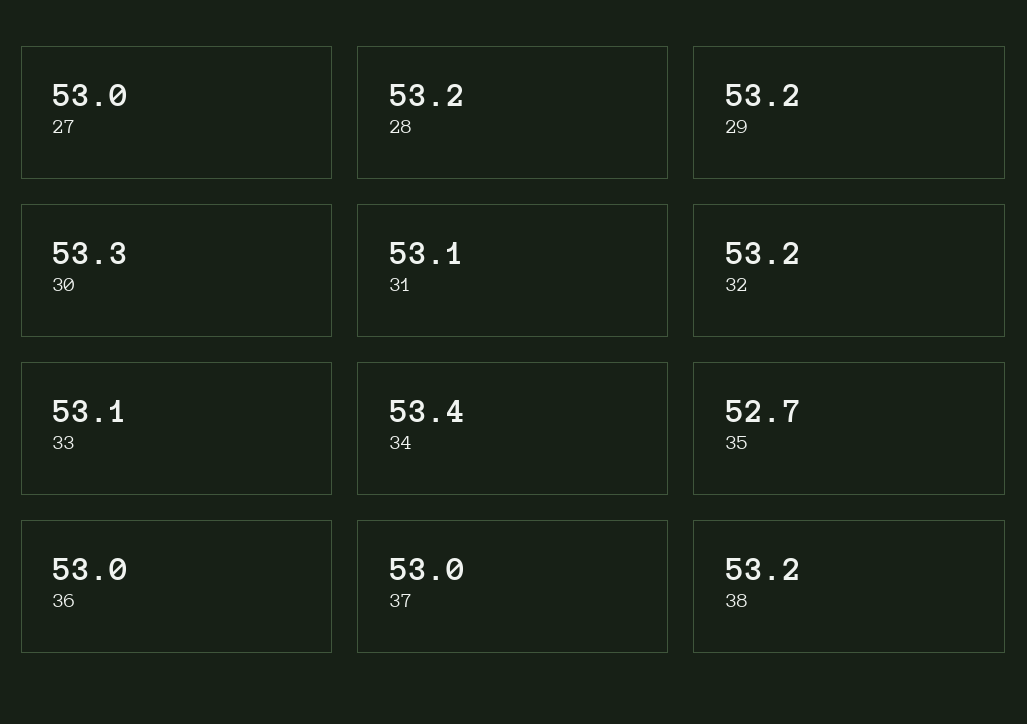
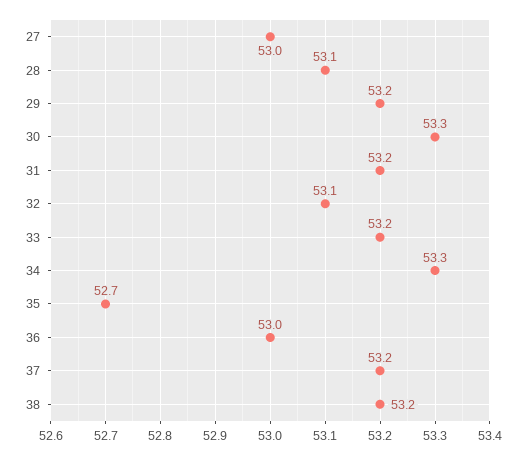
  {
    "27": 53,
-   "28": 53.2,
+   "28": 53.1,
    "29": 53.2,
    "30": 53.3,
-   "31": 53.1,
+   "31": 53.2,
-   "32": 53.2,
+   "32": 53.1,
-   "33": 53.1,
+   "33": 53.2,
-   "34": 53.4,
+   "34": 53.3,
    "35": 52.7,
    "36": 53,
-   "37": 53,
+   "37": 53.2,
    "38": 53.2
  }

